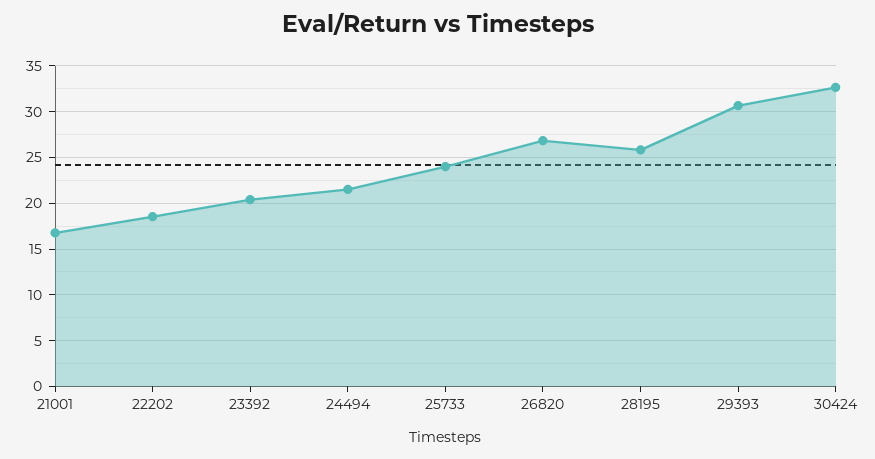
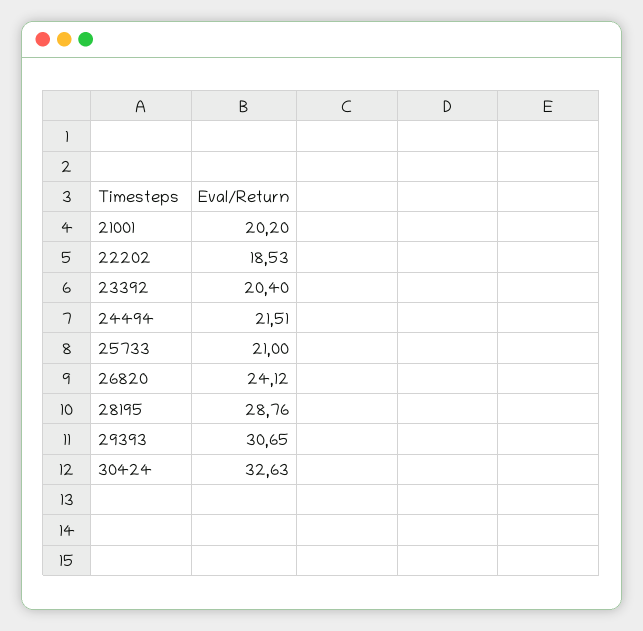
  {
-   "21001": 17,
+   "21001": 20.2,
    "22202": 18.53,
    "23392": 20.4,
    "24494": 21.51,
-   "25733": 24,
+   "25733": 21,
-   "26820": 27,
+   "26820": 24.12,
-   "28195": 26,
+   "28195": 28.76,
    "29393": 30.65,
    "30424": 32.63
  }

